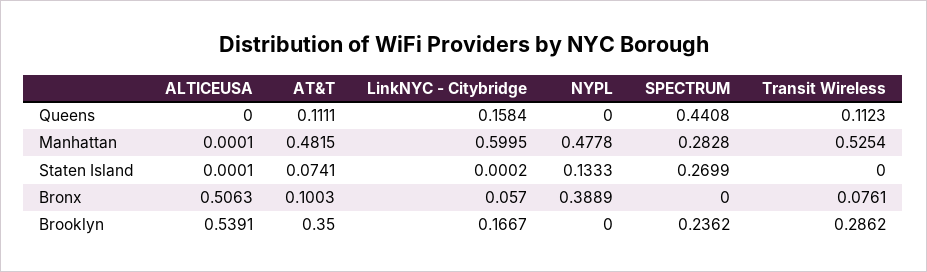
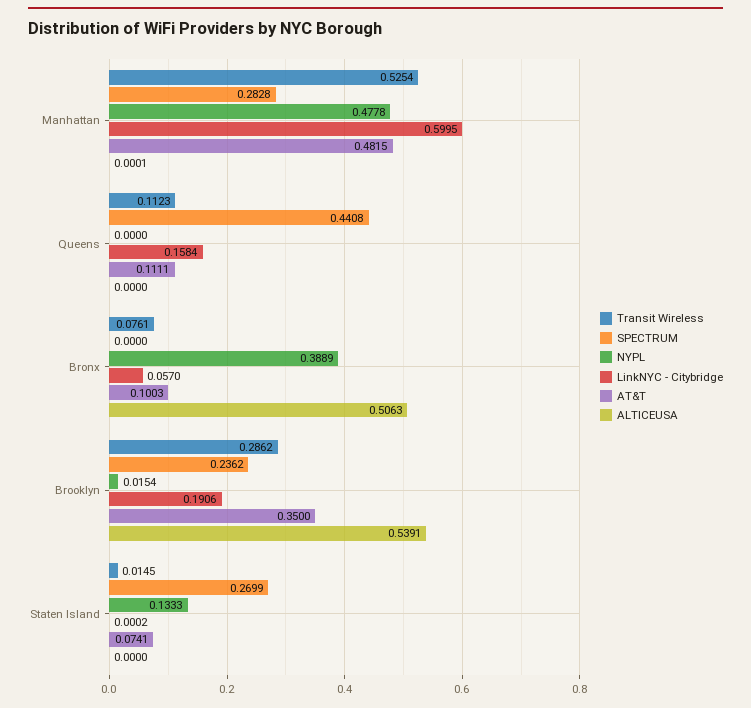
  {
    "ALTICEUSA": {
      "Queens": 0,
      "Manhattan": 0.0001,
-     "Staten Island": 0.0001,
+     "Staten Island": 0,
      "Bronx": 0.5063,
      "Brooklyn": 0.5391
    },
    "AT&T": {
      "Queens": 0.1111,
      "Manhattan": 0.4815,
      "Staten Island": 0.0741,
      "Bronx": 0.1003,
      "Brooklyn": 0.35
    },
    "LinkNYC - Citybridge": {
      "Queens": 0.1584,
      "Manhattan": 0.5995,
      "Staten Island": 0.0002,
      "Bronx": 0.057,
-     "Brooklyn": 0.1667
+     "Brooklyn": 0.1906
    },
    "NYPL": {
      "Queens": 0,
      "Manhattan": 0.4778,
      "Staten Island": 0.1333,
      "Bronx": 0.3889,
-     "Brooklyn": 0
+     "Brooklyn": 0.0154
    },
    "SPECTRUM": {
      "Queens": 0.4408,
      "Manhattan": 0.2828,
      "Staten Island": 0.2699,
      "Bronx": 0,
      "Brooklyn": 0.2362
    },
    "Transit Wireless": {
      "Queens": 0.1123,
      "Manhattan": 0.5254,
-     "Staten Island": 0,
+     "Staten Island": 0.0145,
      "Bronx": 0.0761,
      "Brooklyn": 0.2862
    }
  }

